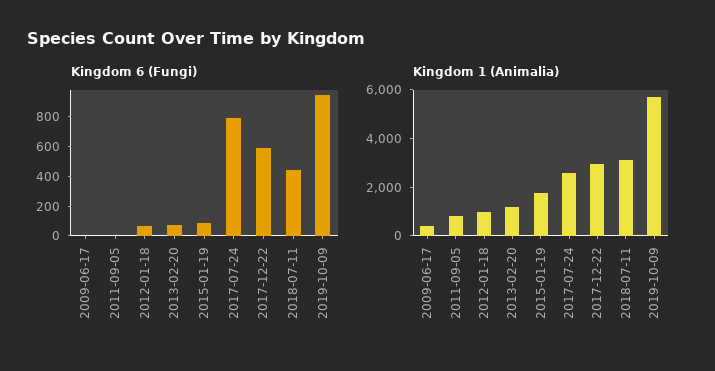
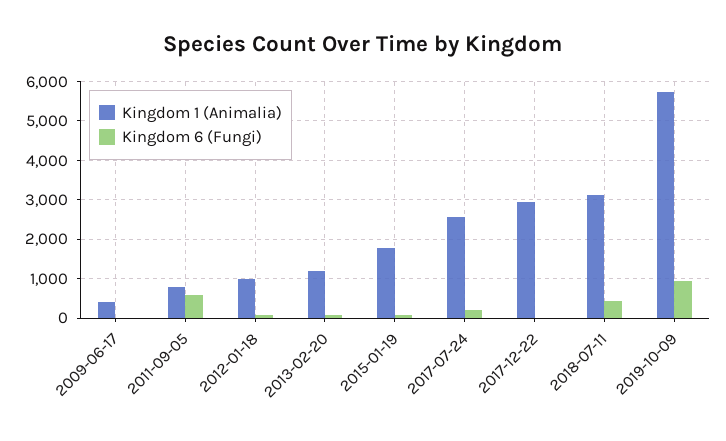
  {
    "Kingdom 6 (Fungi)": {
      "2009-06-17": 0,
-     "2011-09-05": 0,
+     "2011-09-05": 600,
      "2012-01-18": 100,
      "2013-02-20": 100,
      "2015-01-19": 100,
-     "2017-07-24": 800,
+     "2017-07-24": 200,
-     "2017-12-22": 600,
+     "2017-12-22": 0,
      "2018-07-11": 400,
      "2019-10-09": 900
    },
    "Kingdom 1 (Animalia)": {
      "2009-06-17": 400,
      "2011-09-05": 800,
      "2012-01-18": 1000,
      "2013-02-20": 1200,
      "2015-01-19": 1800,
      "2017-07-24": 2600,
      "2017-12-22": 3000,
      "2018-07-11": 3200,
      "2019-10-09": 5800
    }
  }

